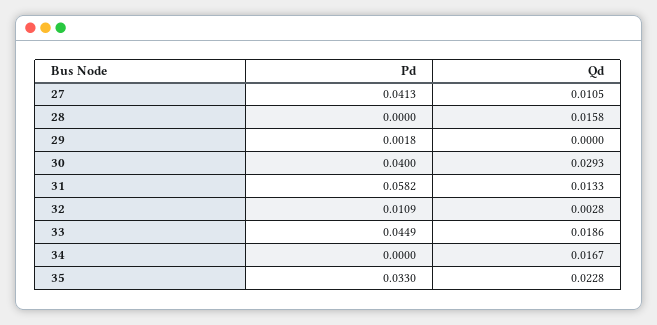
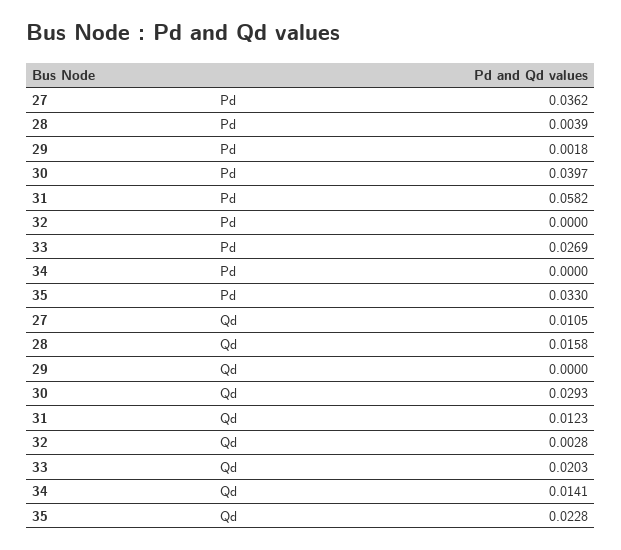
  {
    "Pd": {
-     "27": 0.0413,
+     "27": 0.0362,
-     "28": 0,
+     "28": 0.0039,
      "29": 0.0018,
-     "30": 0.04,
+     "30": 0.0397,
      "31": 0.0582,
-     "32": 0.0109,
+     "32": 0,
-     "33": 0.0449,
+     "33": 0.0269,
      "34": 0,
      "35": 0.033
    },
    "Qd": {
      "27": 0.0105,
      "28": 0.0158,
      "29": 0,
      "30": 0.0293,
-     "31": 0.0133,
+     "31": 0.0123,
      "32": 0.0028,
-     "33": 0.0186,
+     "33": 0.0203,
-     "34": 0.0167,
+     "34": 0.0141,
      "35": 0.0228
    }
  }

